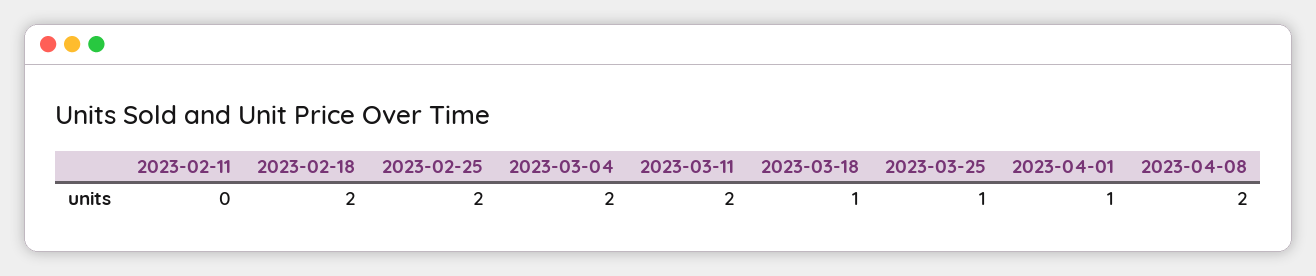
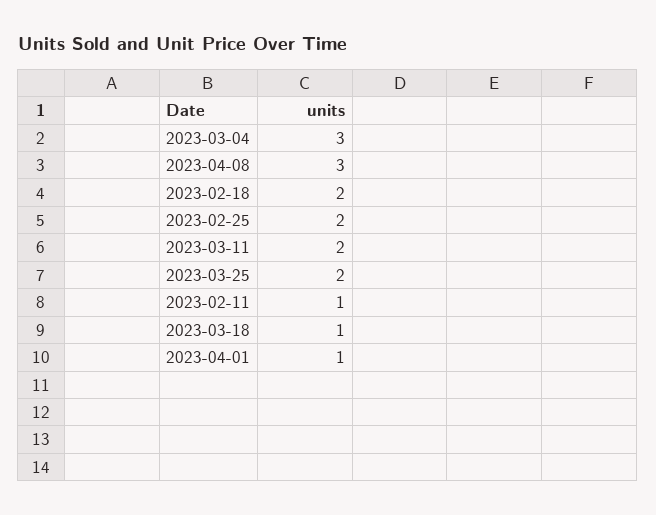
  {
-   "2023-02-11": 0,
+   "2023-02-11": 1,
    "2023-02-18": 2,
    "2023-02-25": 2,
-   "2023-03-04": 2,
+   "2023-03-04": 3,
    "2023-03-11": 2,
    "2023-03-18": 1,
-   "2023-03-25": 1,
+   "2023-03-25": 2,
    "2023-04-01": 1,
-   "2023-04-08": 2
+   "2023-04-08": 3
  }

